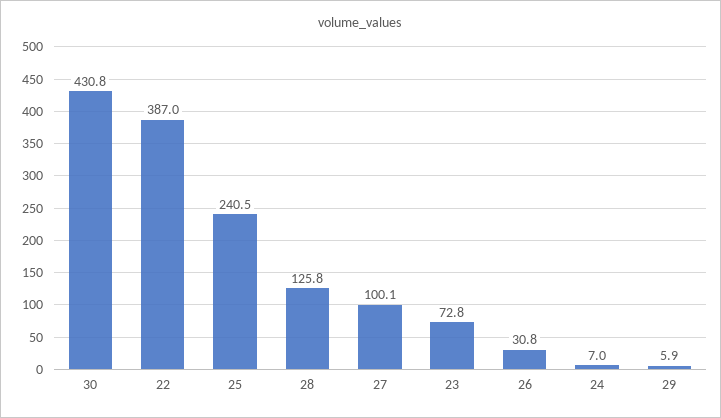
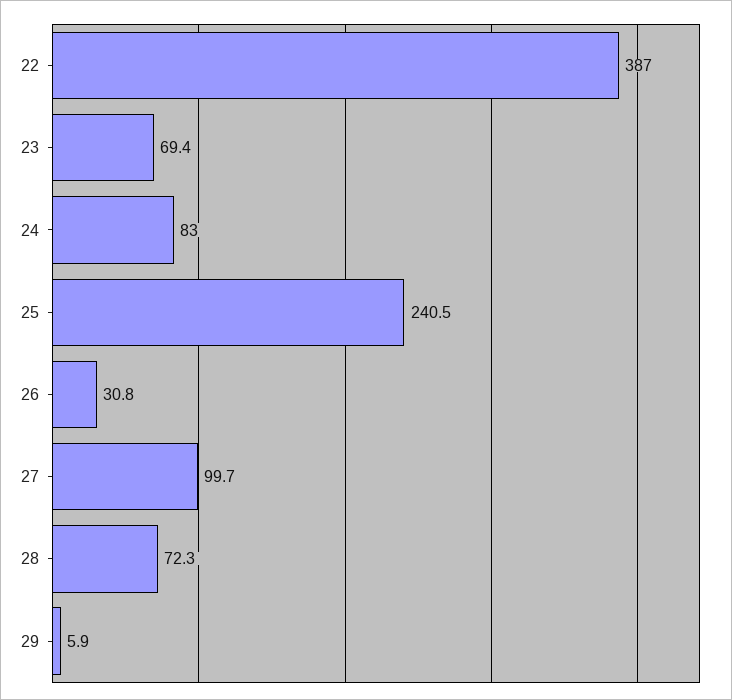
  {
-   "30": 430.8,
    "22": 387,
    "25": 240.5,
-   "28": 125.8,
+   "28": 72.3,
-   "27": 100.1,
+   "27": 99.7,
-   "23": 72.8,
+   "23": 69.4,
    "26": 30.8,
-   "24": 7,
+   "24": 83,
    "29": 5.9
  }

